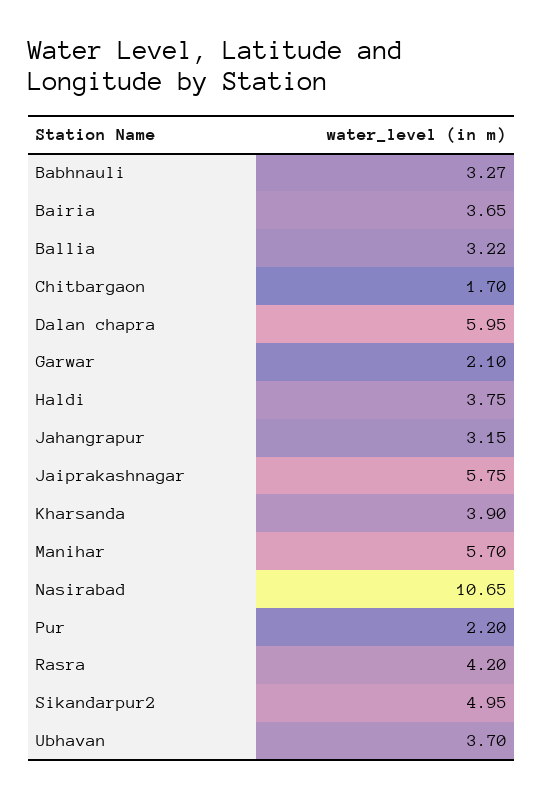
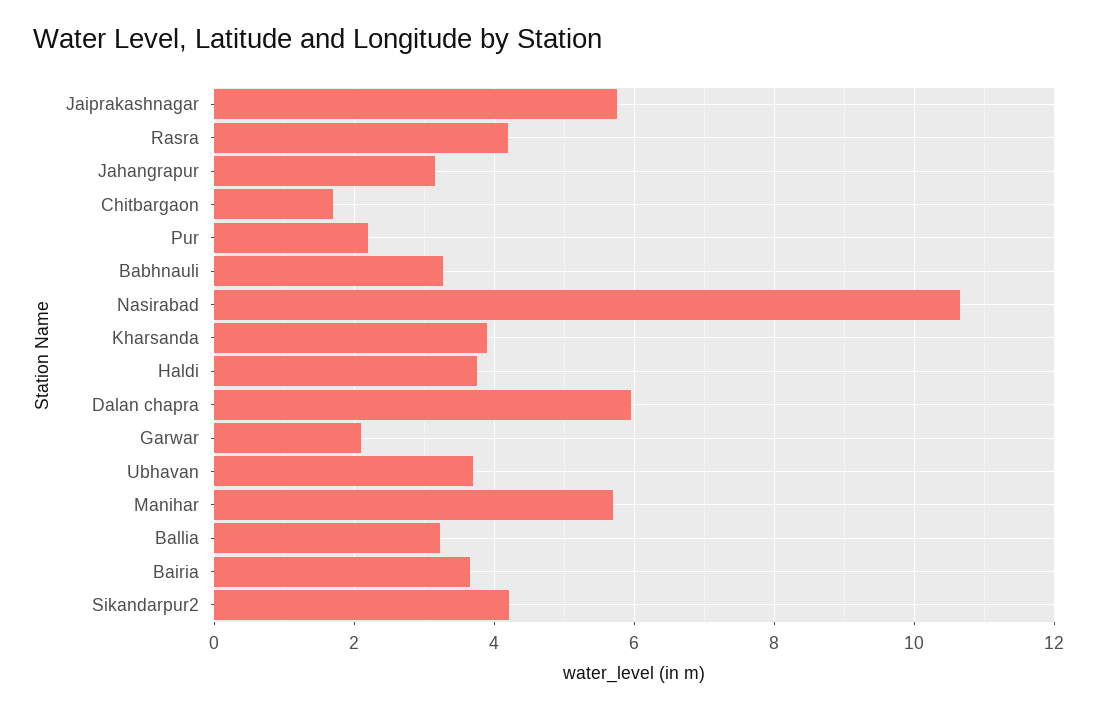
  {
    "Babhnauli": 3.27,
    "Bairia": 3.65,
    "Ballia": 3.22,
    "Chitbargaon": 1.7,
    "Dalan chapra": 5.95,
    "Garwar": 2.1,
    "Haldi": 3.75,
    "Jahangrapur": 3.15,
    "Jaiprakashnagar": 5.75,
    "Kharsanda": 3.9,
    "Manihar": 5.7,
    "Nasirabad": 10.65,
    "Pur": 2.2,
    "Rasra": 4.2,
-   "Sikandarpur2": 4.95,
+   "Sikandarpur2": 4.2,
    "Ubhavan": 3.7
  }

